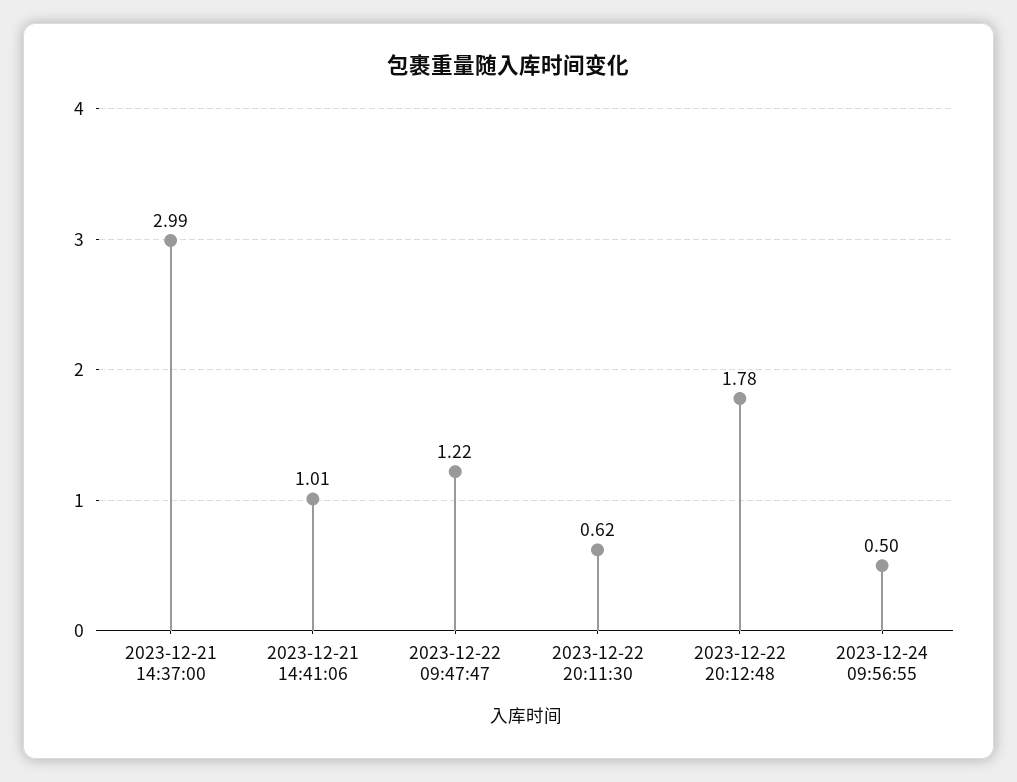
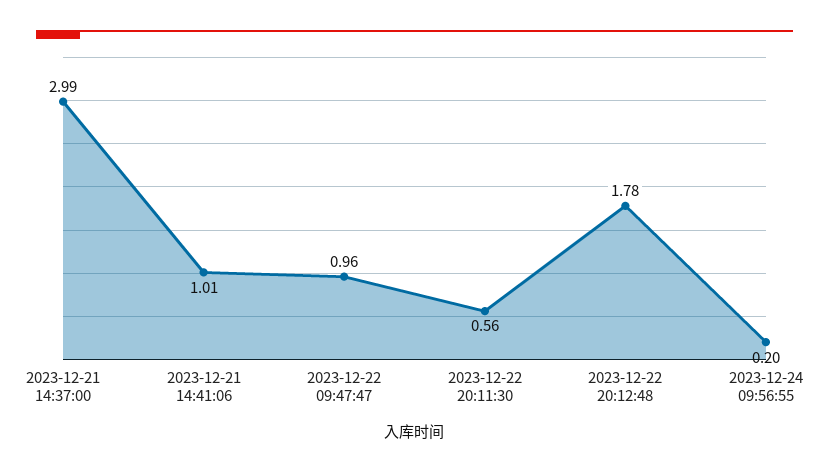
  {
    "2023-12-21 14:37:00": 2.99,
    "2023-12-21 14:41:06": 1.01,
-   "2023-12-22 09:47:47": 1.22,
+   "2023-12-22 09:47:47": 0.96,
-   "2023-12-22 20:11:30": 0.62,
+   "2023-12-22 20:11:30": 0.56,
    "2023-12-22 20:12:48": 1.78,
-   "2023-12-24 09:56:55": 0.5
+   "2023-12-24 09:56:55": 0.2
  }

